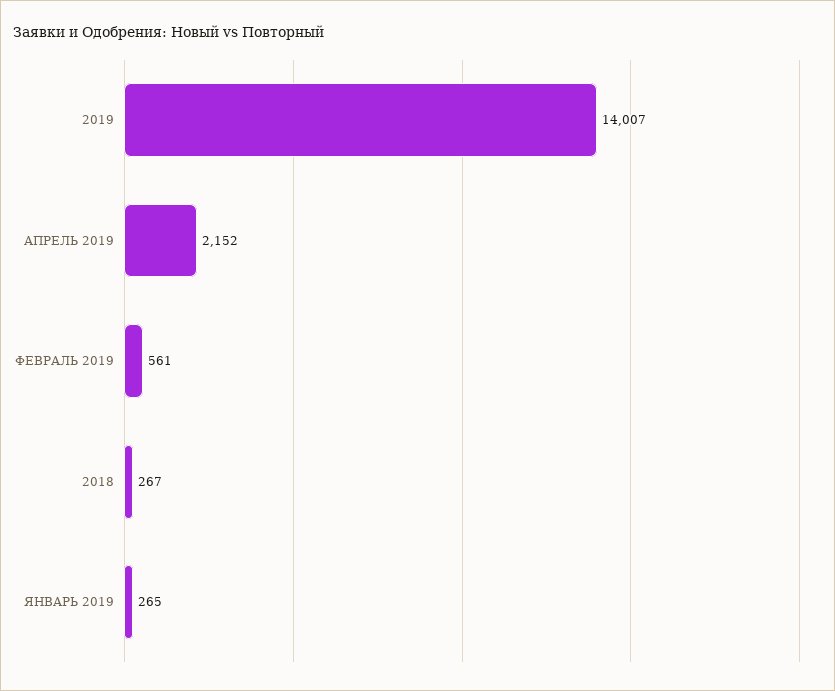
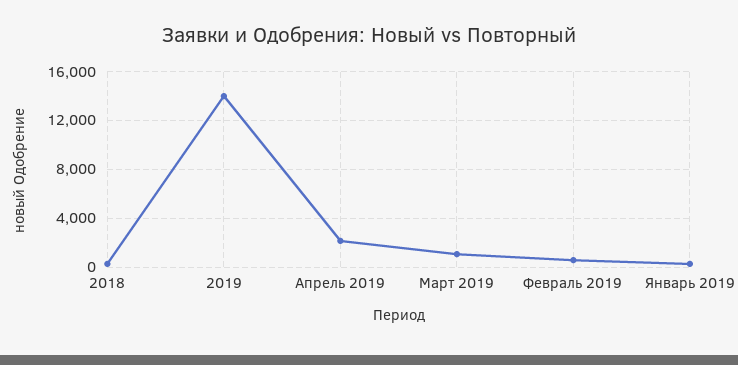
  {
    "2019": 14007,
    "АПРЕЛЬ 2019": 2152,
    "ФЕВРАЛЬ 2019": 561,
    "2018": 267,
-   "ЯНВАРЬ 2019": 265
+   "ЯНВАРЬ 2019": 265,
+   "Март 2019": 1000
  }

